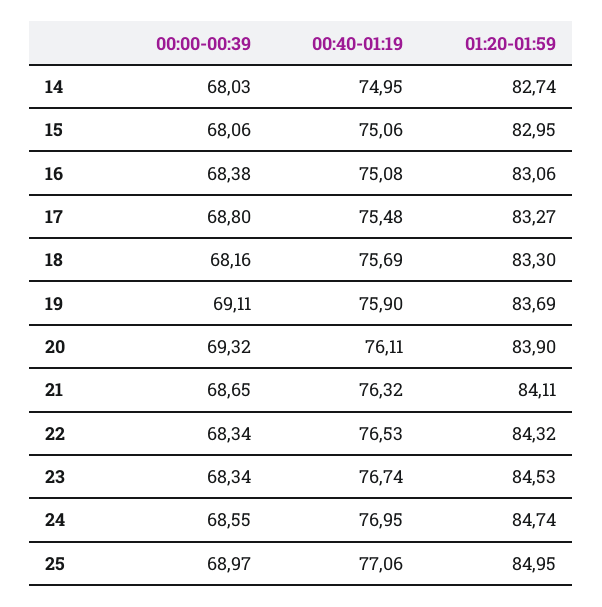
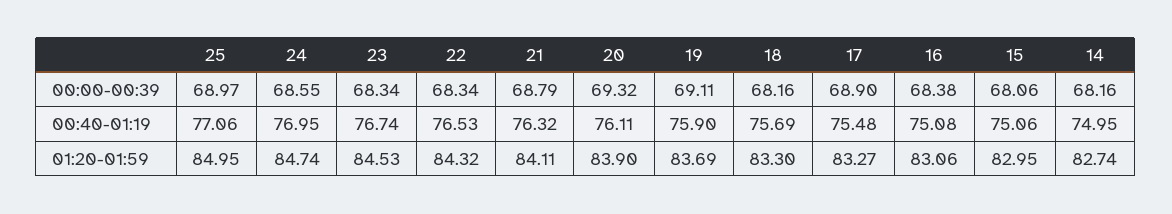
  {
    "00:00-00:39": {
-     "14": 68.03,
+     "14": 68.16,
      "15": 68.06,
      "16": 68.38,
-     "17": 68.8,
+     "17": 68.9,
      "18": 68.16,
      "19": 69.11,
      "20": 69.32,
-     "21": 68.65,
+     "21": 68.79,
      "22": 68.34,
      "23": 68.34,
      "24": 68.55,
      "25": 68.97
    },
    "00:40-01:19": {
      "14": 74.95,
      "15": 75.06,
      "16": 75.08,
      "17": 75.48,
      "18": 75.69,
      "19": 75.9,
      "20": 76.11,
      "21": 76.32,
      "22": 76.53,
      "23": 76.74,
      "24": 76.95,
      "25": 77.06
    },
    "01:20-01:59": {
      "14": 82.74,
      "15": 82.95,
      "16": 83.06,
      "17": 83.27,
      "18": 83.3,
      "19": 83.69,
      "20": 83.9,
      "21": 84.11,
      "22": 84.32,
      "23": 84.53,
      "24": 84.74,
      "25": 84.95
    }
  }

